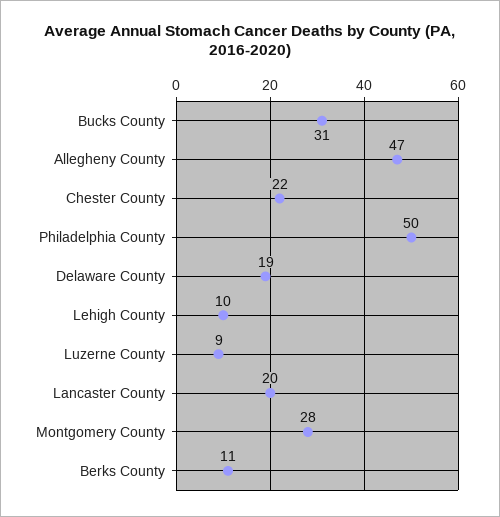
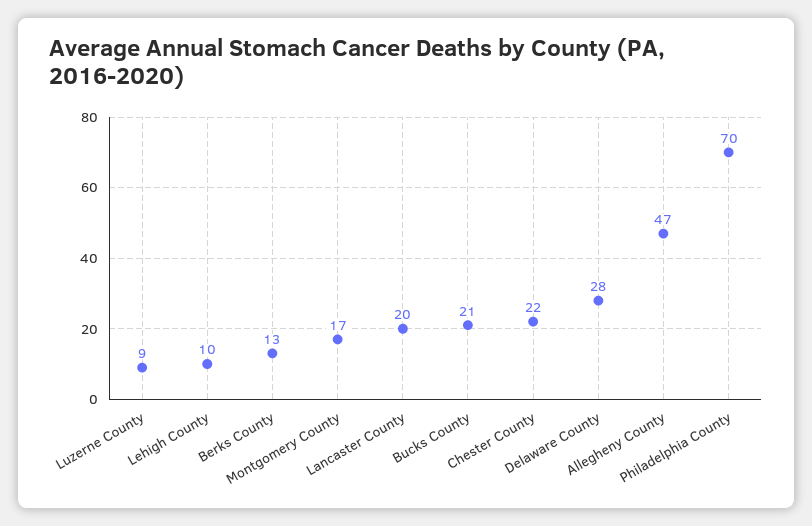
  {
-   "Bucks County": 31,
+   "Bucks County": 21,
    "Allegheny County": 47,
    "Chester County": 22,
-   "Philadelphia County": 50,
+   "Philadelphia County": 70,
-   "Delaware County": 19,
+   "Delaware County": 28,
    "Lehigh County": 10,
    "Luzerne County": 9,
    "Lancaster County": 20,
-   "Montgomery County": 28,
+   "Montgomery County": 17,
-   "Berks County": 11
+   "Berks County": 13
  }

